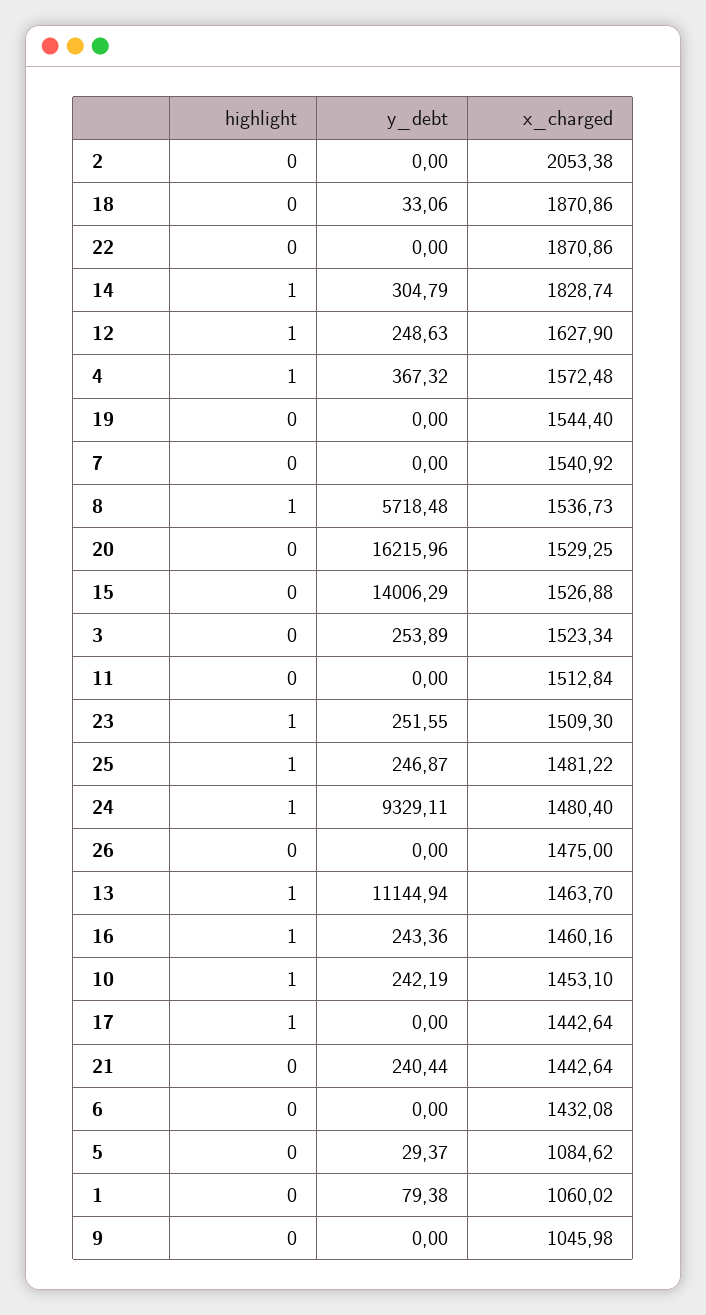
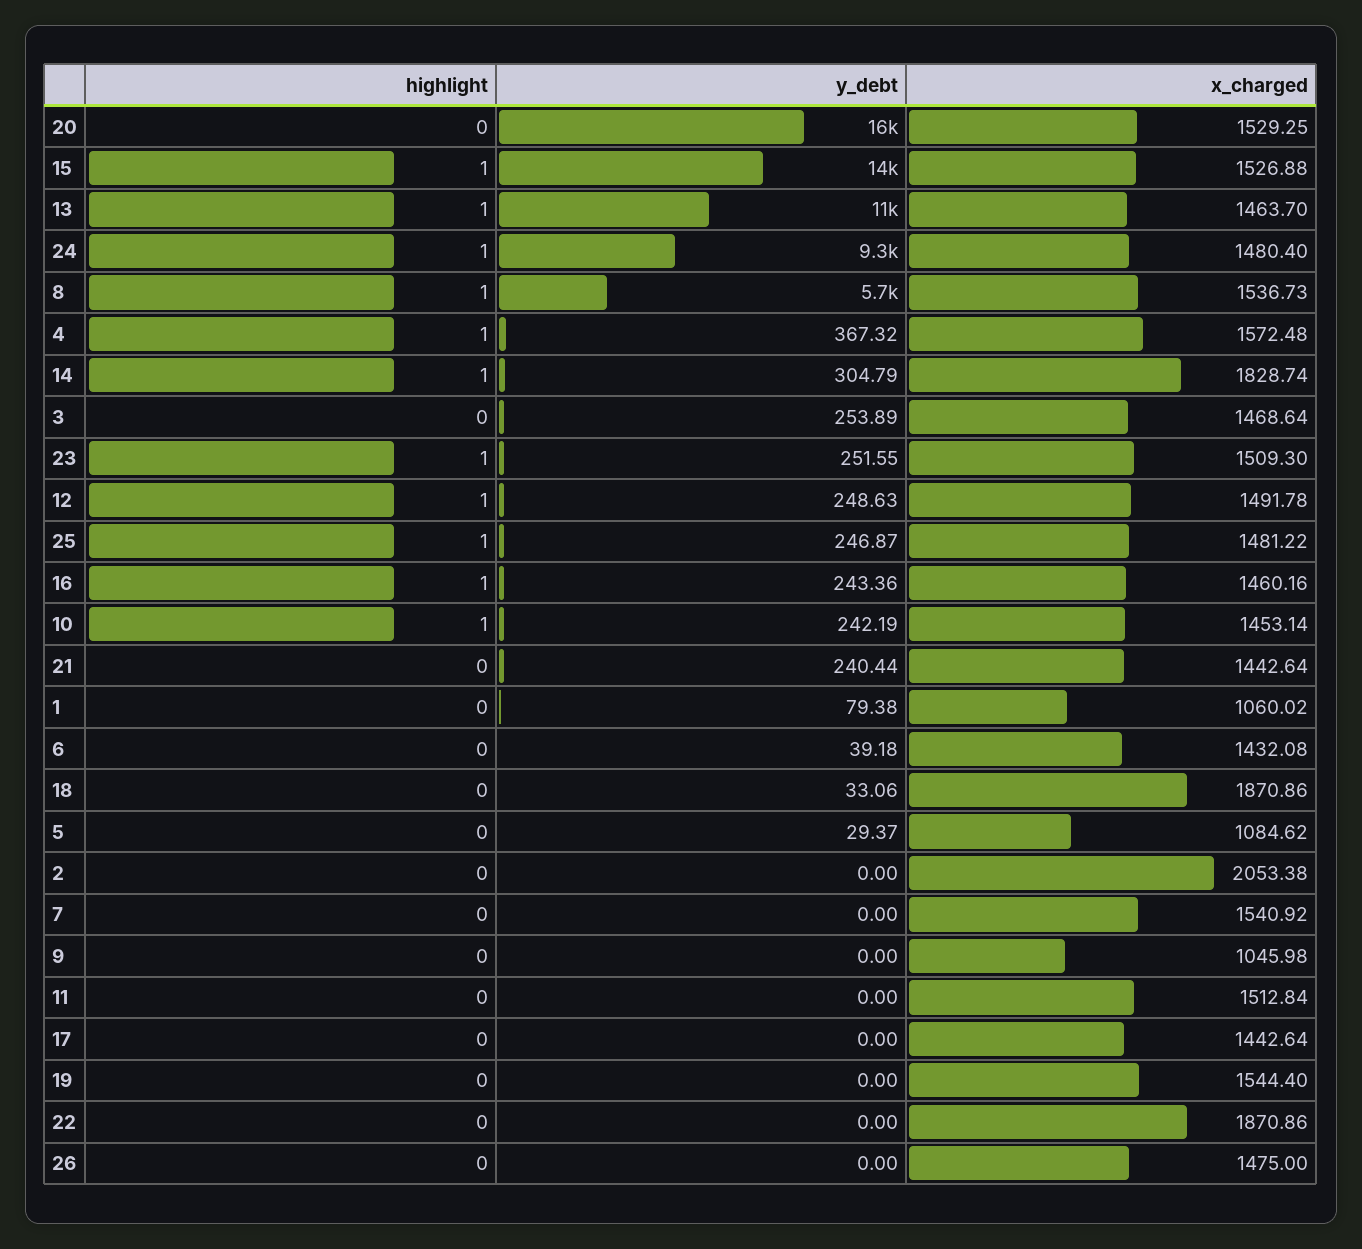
  {
    "highlight": {
      "2": 0,
      "18": 0,
      "22": 0,
      "14": 1,
      "12": 1,
      "4": 1,
      "19": 0,
      "7": 0,
      "8": 1,
      "20": 0,
-     "15": 0,
+     "15": 1,
      "3": 0,
      "11": 0,
      "23": 1,
      "25": 1,
      "24": 1,
      "26": 0,
      "13": 1,
      "16": 1,
      "10": 1,
-     "17": 1,
+     "17": 0,
      "21": 0,
      "6": 0,
      "5": 0,
      "1": 0,
      "9": 0
    },
    "y_debt": {
      "2": 0,
      "18": 33.06,
      "22": 0,
      "14": 304.79,
      "12": 248.63,
      "4": 367.32,
      "19": 0,
      "7": 0,
      "8": 5718.48,
      "20": 16215.96,
      "15": 14006.29,
      "3": 253.89,
      "11": 0,
      "23": 251.55,
      "25": 246.87,
      "24": 9329.11,
      "26": 0,
      "13": 11144.94,
      "16": 243.36,
      "10": 242.19,
      "17": 0,
      "21": 240.44,
-     "6": 0,
+     "6": 39.18,
      "5": 29.37,
      "1": 79.38,
      "9": 0
    },
    "x_charged": {
      "2": 2053.38,
      "18": 1870.86,
      "22": 1870.86,
      "14": 1828.74,
-     "12": 1627.9,
+     "12": 1491.78,
      "4": 1572.48,
      "19": 1544.4,
      "7": 1540.92,
      "8": 1536.73,
      "20": 1529.25,
      "15": 1526.88,
-     "3": 1523.34,
+     "3": 1468.64,
      "11": 1512.84,
      "23": 1509.3,
      "25": 1481.22,
      "24": 1480.4,
      "26": 1475,
      "13": 1463.7,
      "16": 1460.16,
-     "10": 1453.1,
+     "10": 1453.14,
      "17": 1442.64,
      "21": 1442.64,
      "6": 1432.08,
      "5": 1084.62,
      "1": 1060.02,
      "9": 1045.98
    }
  }

